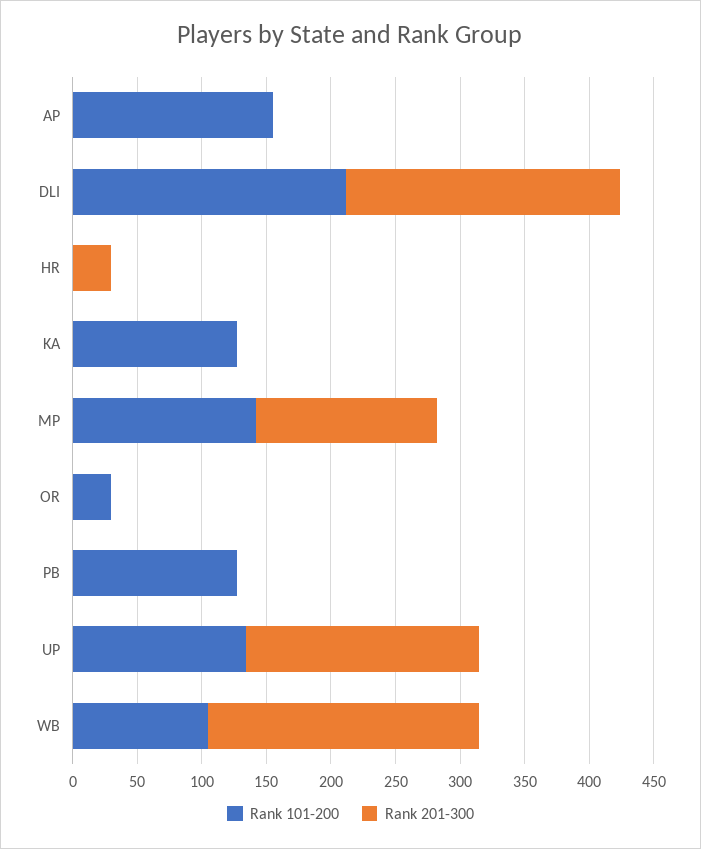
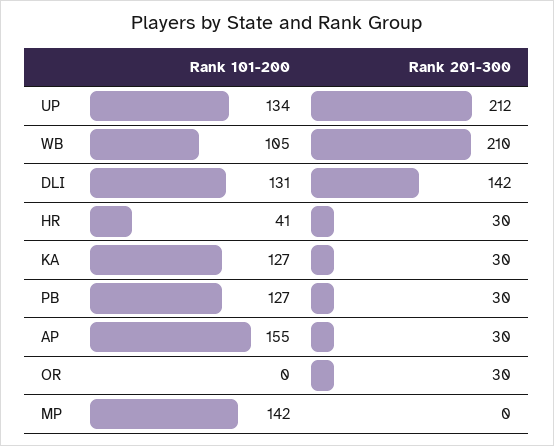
  {
    "Rank 101-200": {
      "AP": 155,
-     "DLI": 210,
+     "DLI": 131,
-     "HR": 0,
+     "HR": 41,
      "KA": 127,
      "MP": 142,
-     "OR": 30,
+     "OR": 0,
      "PB": 127,
      "UP": 134,
      "WB": 105
    },
    "Rank 201-300": {
-     "AP": 0,
+     "AP": 30,
-     "DLI": 210,
+     "DLI": 142,
      "HR": 30,
-     "KA": 0,
+     "KA": 30,
-     "MP": 140,
+     "MP": 0,
-     "OR": 0,
+     "OR": 30,
-     "PB": 0,
+     "PB": 30,
-     "UP": 180,
+     "UP": 212,
      "WB": 210
    }
  }

